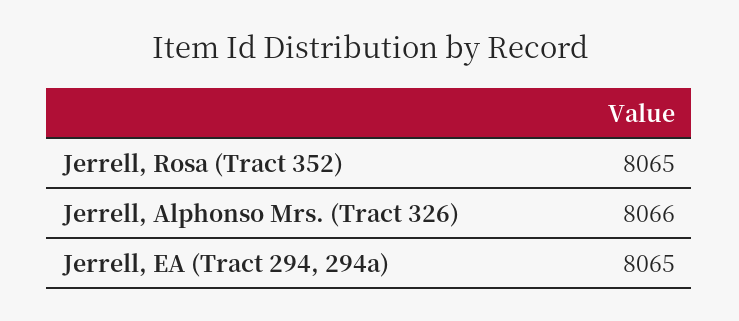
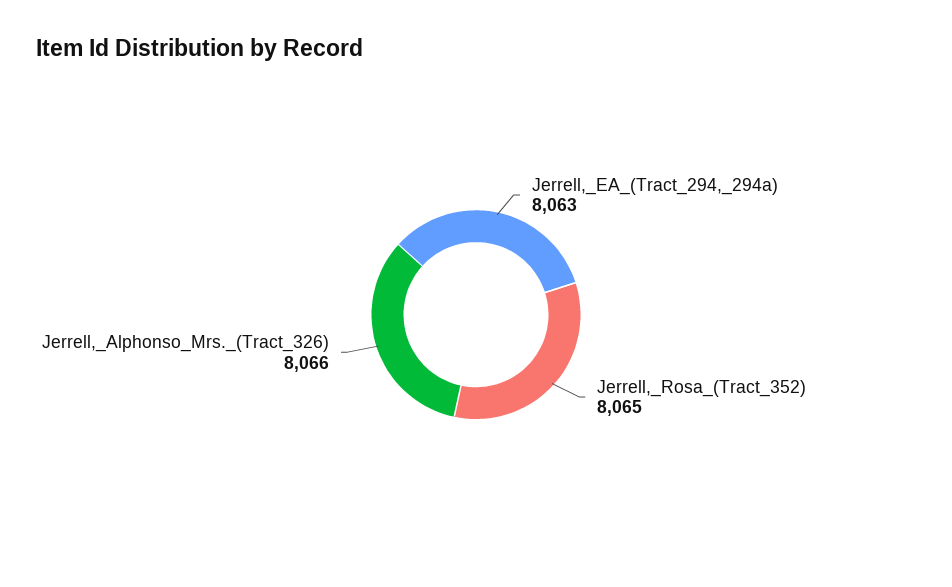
  {
    "Jerrell, Rosa (Tract 352)": 8065,
    "Jerrell, Alphonso Mrs. (Tract 326)": 8066,
-   "Jerrell, EA (Tract 294, 294a)": 8065
+   "Jerrell, EA (Tract 294, 294a)": 8063
  }

